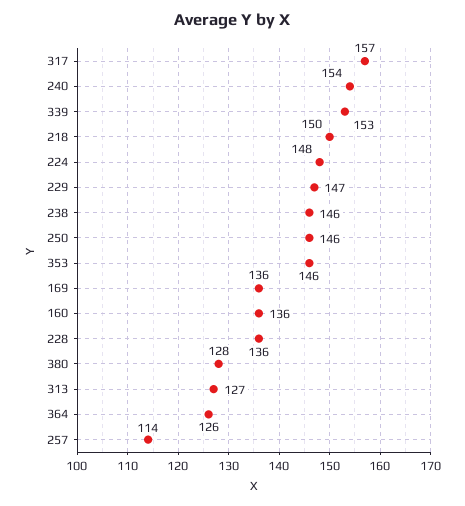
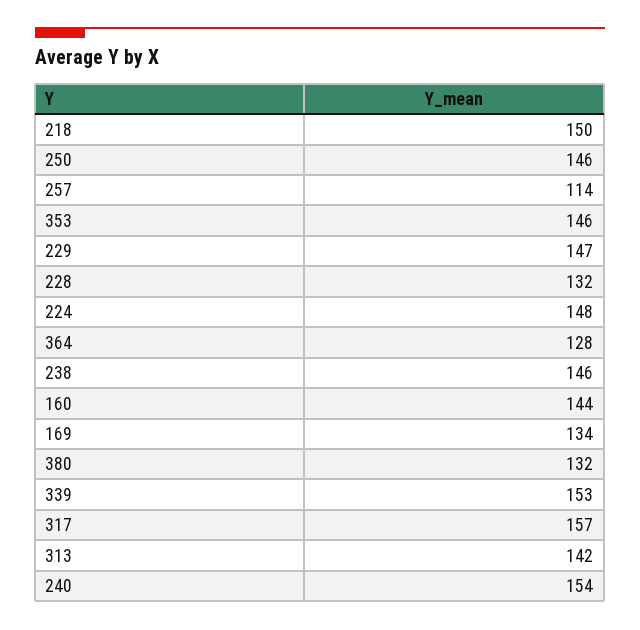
  {
    "317": 157,
    "240": 154,
    "339": 153,
    "218": 150,
    "224": 148,
    "229": 147,
    "238": 146,
    "250": 146,
    "353": 146,
-   "169": 136,
+   "169": 134,
-   "160": 136,
+   "160": 144,
-   "228": 136,
+   "228": 132,
-   "380": 128,
+   "380": 132,
-   "313": 127,
+   "313": 142,
-   "364": 126,
+   "364": 128,
    "257": 114
  }

